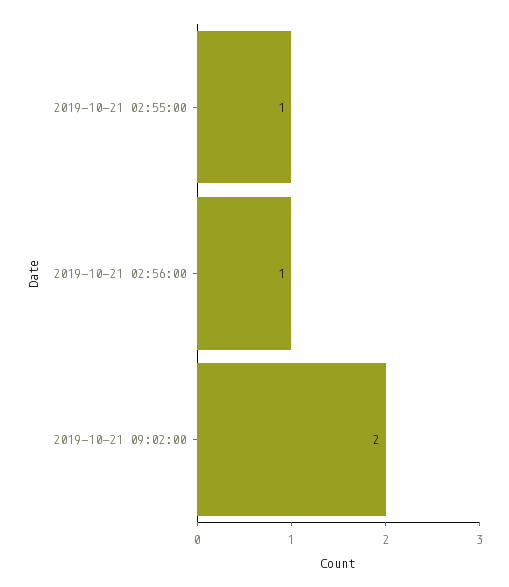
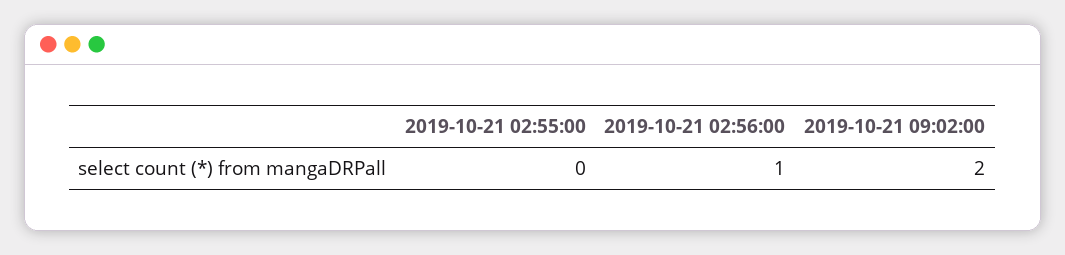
  {
-   "2019-10-21 02:55:00": 1,
+   "2019-10-21 02:55:00": 0,
    "2019-10-21 02:56:00": 1,
    "2019-10-21 09:02:00": 2
  }

